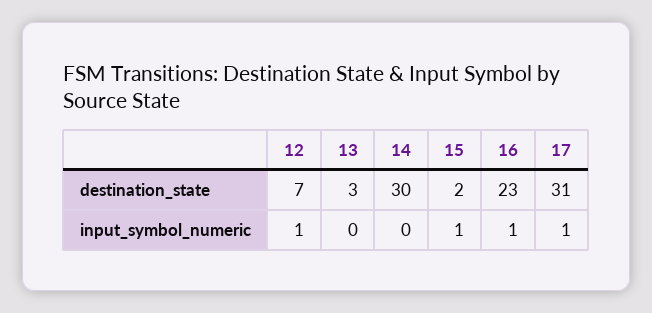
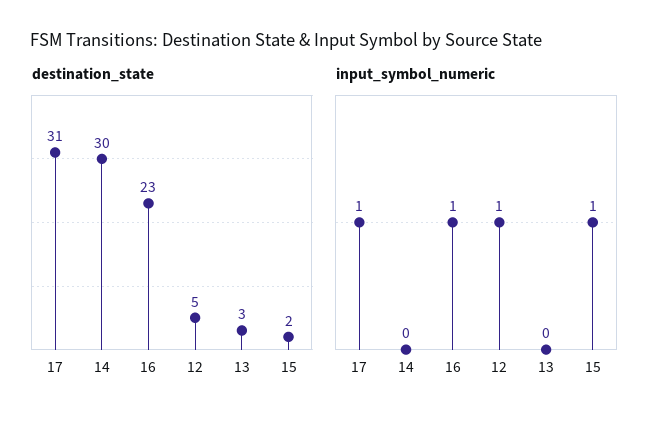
  {
    "destination_state": {
-     "12": 7,
+     "12": 5,
      "13": 3,
      "14": 30,
      "15": 2,
      "16": 23,
      "17": 31
    },
    "input_symbol_numeric": {
      "12": 1,
      "13": 0,
      "14": 0,
      "15": 1,
      "16": 1,
      "17": 1
    }
  }

